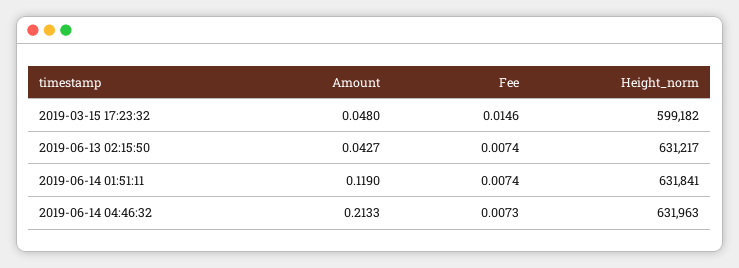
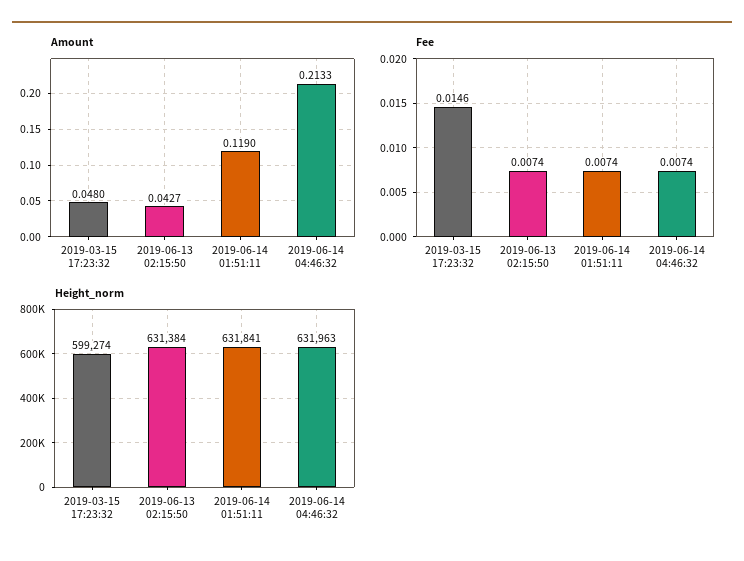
  {
    "Amount": {
      "2019-03-15 17:23:32": 0.048,
      "2019-06-13 02:15:50": 0.0427,
      "2019-06-14 01:51:11": 0.119,
      "2019-06-14 04:46:32": 0.2133
    },
    "Fee": {
      "2019-03-15 17:23:32": 0.0146,
      "2019-06-13 02:15:50": 0.0074,
      "2019-06-14 01:51:11": 0.0074,
-     "2019-06-14 04:46:32": 0.0073
+     "2019-06-14 04:46:32": 0.0074
    },
    "Height_norm": {
-     "2019-03-15 17:23:32": 599182,
+     "2019-03-15 17:23:32": 599274,
-     "2019-06-13 02:15:50": 631217,
+     "2019-06-13 02:15:50": 631384,
      "2019-06-14 01:51:11": 631841,
      "2019-06-14 04:46:32": 631963
    }
  }

